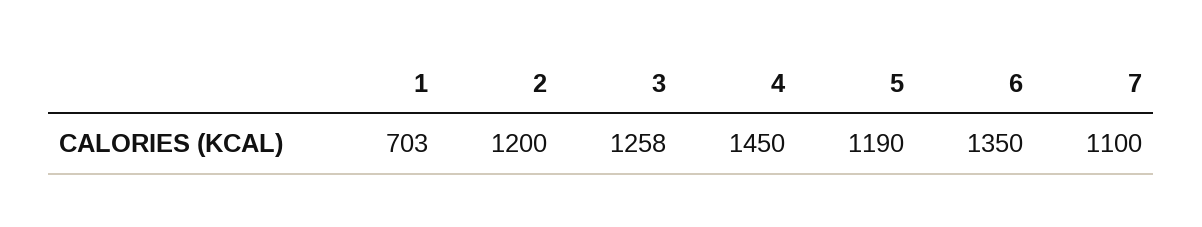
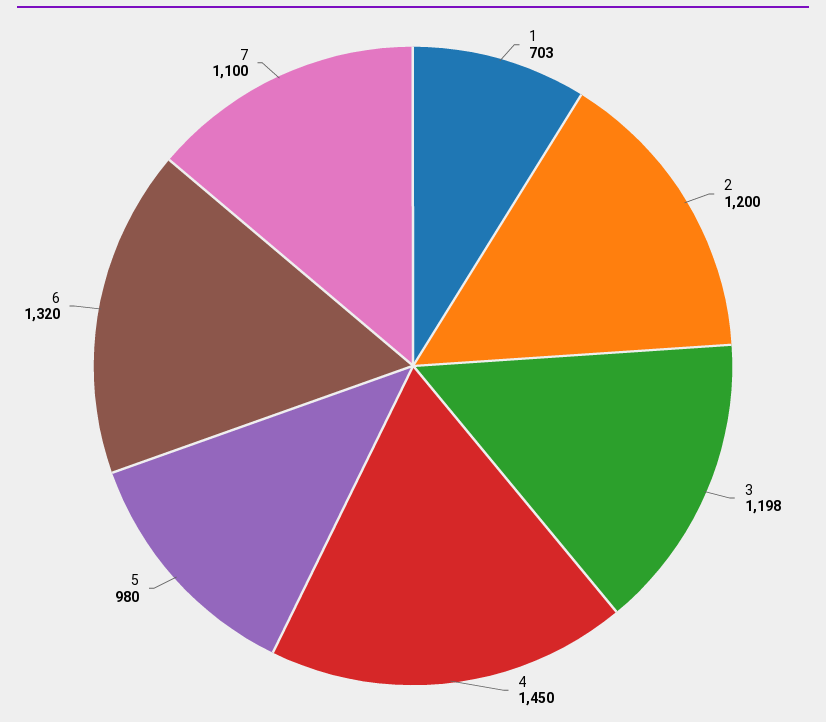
  {
    "1": 703,
    "2": 1200,
-   "3": 1258,
+   "3": 1198,
    "4": 1450,
-   "5": 1190,
+   "5": 980,
-   "6": 1350,
+   "6": 1320,
    "7": 1100
  }

